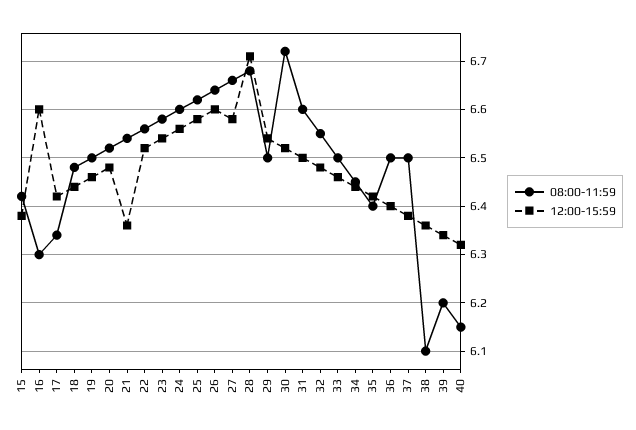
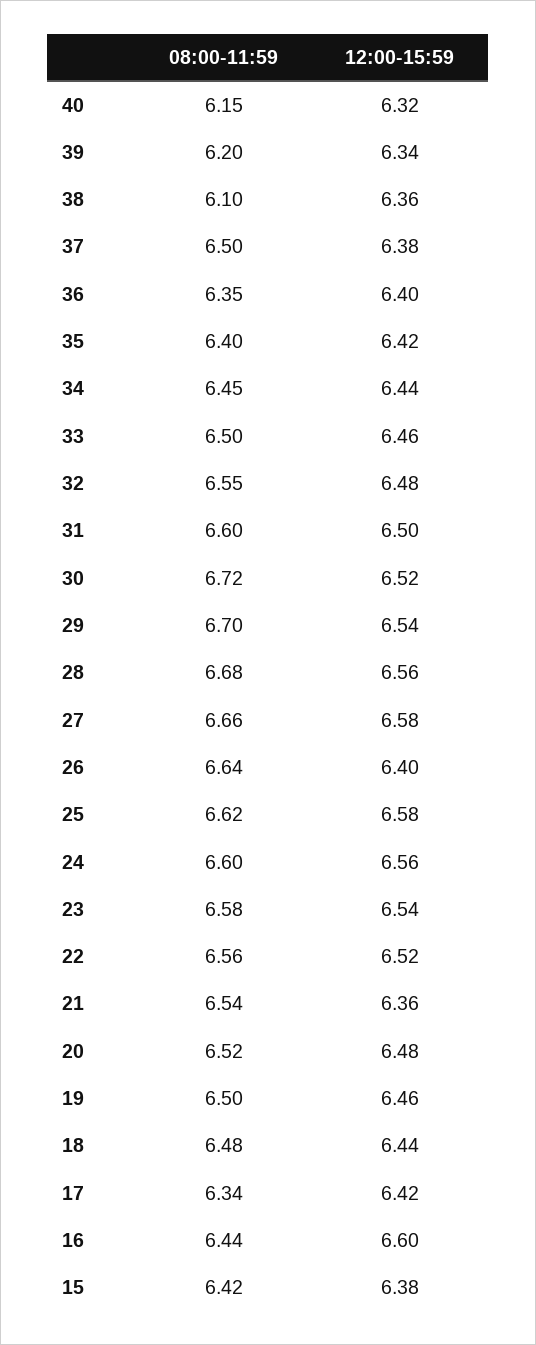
  {
    "08:00-11:59": {
      "15": 6.42,
-     "16": 6.3,
+     "16": 6.44,
      "17": 6.34,
      "18": 6.48,
      "19": 6.5,
      "20": 6.52,
      "21": 6.54,
      "22": 6.56,
      "23": 6.58,
      "24": 6.6,
      "25": 6.62,
      "26": 6.64,
      "27": 6.66,
      "28": 6.68,
-     "29": 6.5,
+     "29": 6.7,
      "30": 6.72,
      "31": 6.6,
      "32": 6.55,
      "33": 6.5,
      "34": 6.45,
      "35": 6.4,
-     "36": 6.5,
+     "36": 6.35,
      "37": 6.5,
      "38": 6.1,
      "39": 6.2,
      "40": 6.15
    },
    "12:00-15:59": {
      "15": 6.38,
      "16": 6.6,
      "17": 6.42,
      "18": 6.44,
      "19": 6.46,
      "20": 6.48,
      "21": 6.36,
      "22": 6.52,
      "23": 6.54,
      "24": 6.56,
      "25": 6.58,
-     "26": 6.6,
+     "26": 6.4,
      "27": 6.58,
-     "28": 6.7,
+     "28": 6.56,
      "29": 6.54,
      "30": 6.52,
      "31": 6.5,
      "32": 6.48,
      "33": 6.46,
      "34": 6.44,
      "35": 6.42,
      "36": 6.4,
      "37": 6.38,
      "38": 6.36,
      "39": 6.34,
      "40": 6.32
    }
  }

